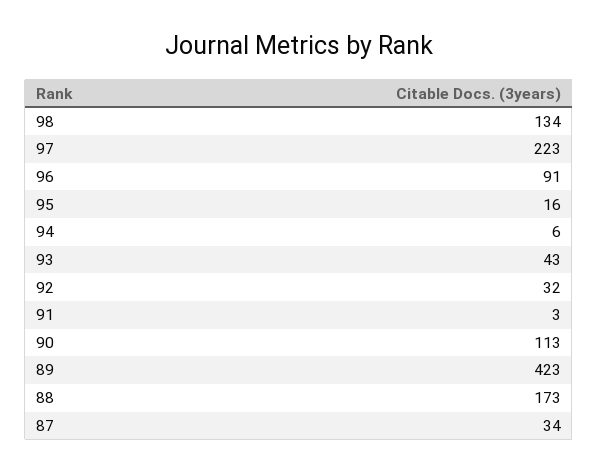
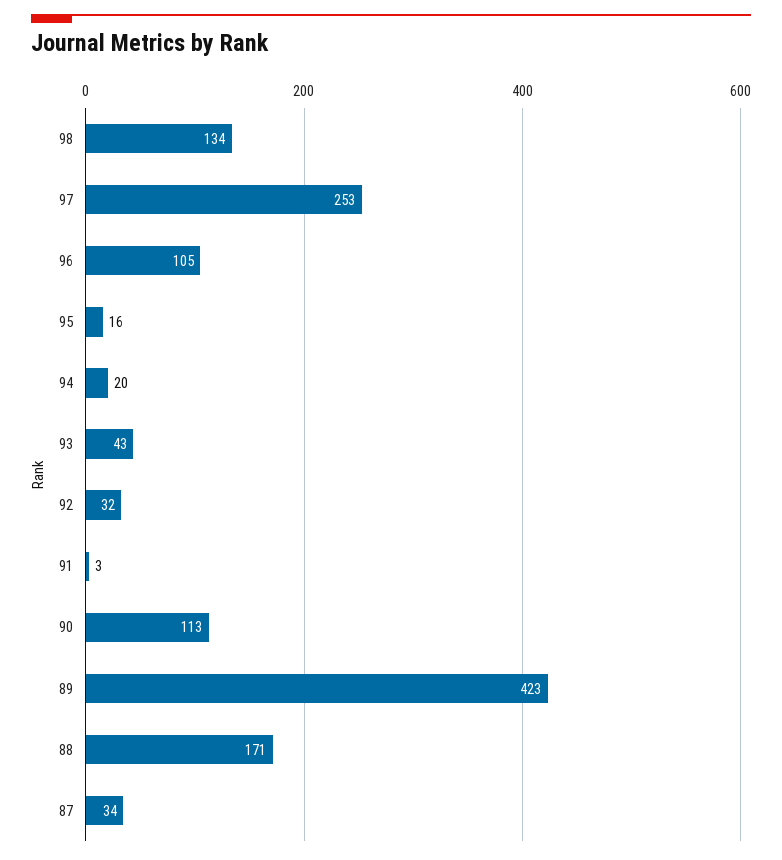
  {
    "98": 134,
-   "97": 223,
+   "97": 253,
-   "96": 91,
+   "96": 105,
    "95": 16,
-   "94": 6,
+   "94": 20,
    "93": 43,
    "92": 32,
    "91": 3,
    "90": 113,
    "89": 423,
-   "88": 173,
+   "88": 171,
    "87": 34
  }

